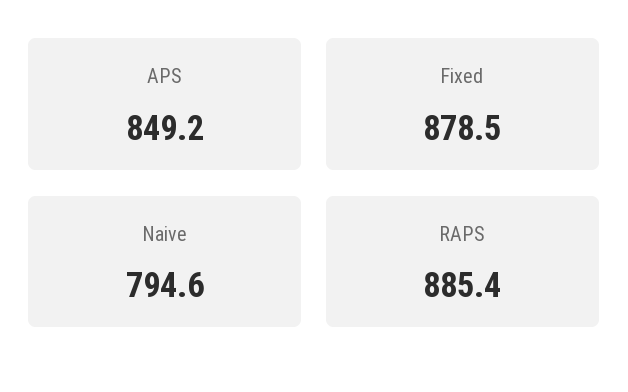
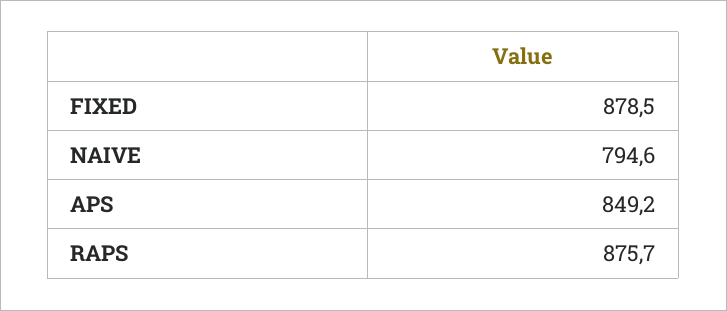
  {
    "APS": 849.2,
    "Fixed": 878.5,
    "Naive": 794.6,
-   "RAPS": 885.4
+   "RAPS": 875.7
  }

